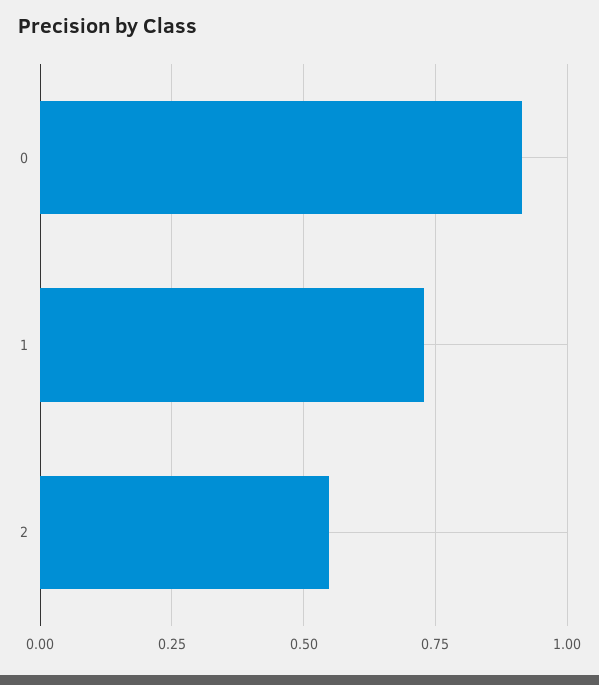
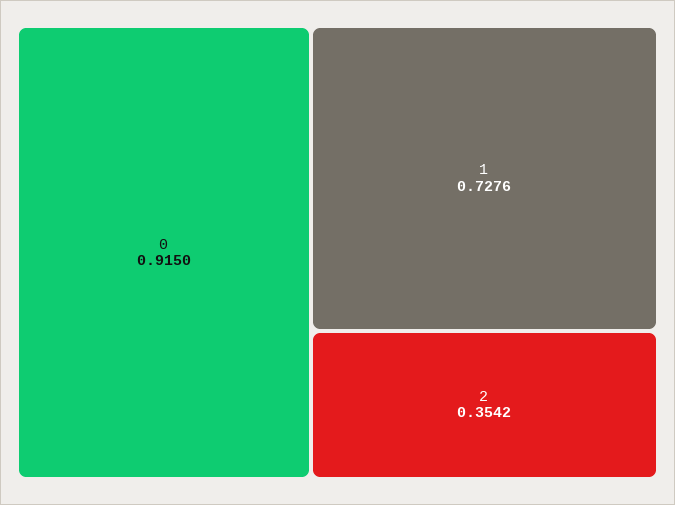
  {
    "0": 0.915,
    "1": 0.7276,
-   "2": 0.55
+   "2": 0.3542
  }

